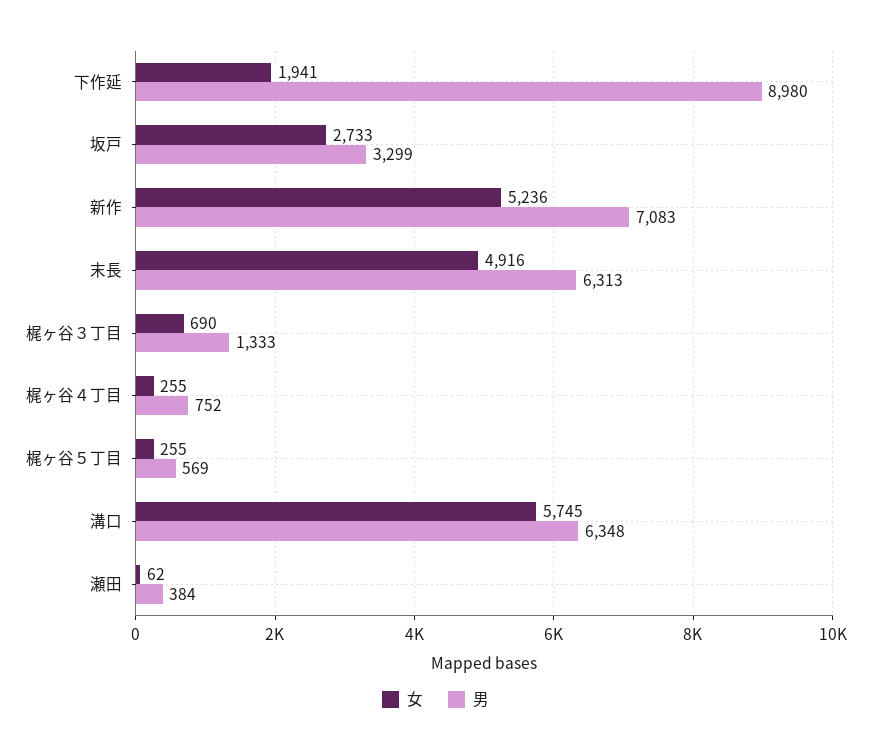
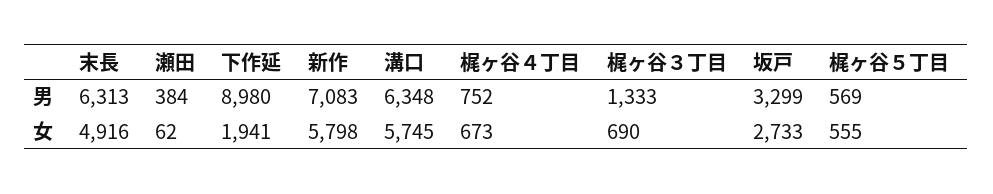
  {
    "女": {
      "下作延": 1941,
      "坂戸": 2733,
-     "新作": 5236,
+     "新作": 5798,
      "末長": 4916,
      "梶ヶ谷３丁目": 690,
-     "梶ヶ谷４丁目": 255,
+     "梶ヶ谷４丁目": 673,
-     "梶ヶ谷５丁目": 255,
+     "梶ヶ谷５丁目": 555,
      "溝口": 5745,
      "瀬田": 62
    },
    "男": {
      "下作延": 8980,
      "坂戸": 3299,
      "新作": 7083,
      "末長": 6313,
      "梶ヶ谷３丁目": 1333,
      "梶ヶ谷４丁目": 752,
      "梶ヶ谷５丁目": 569,
      "溝口": 6348,
      "瀬田": 384
    }
  }

